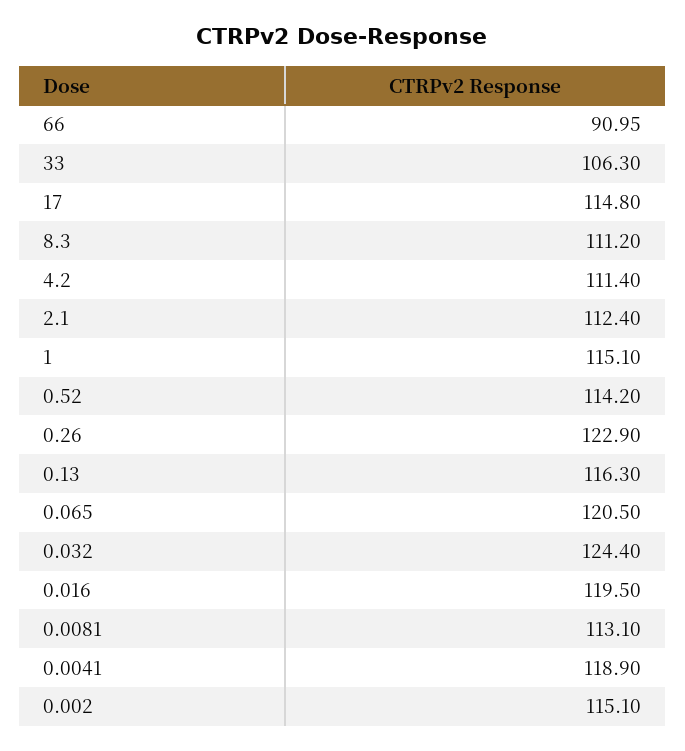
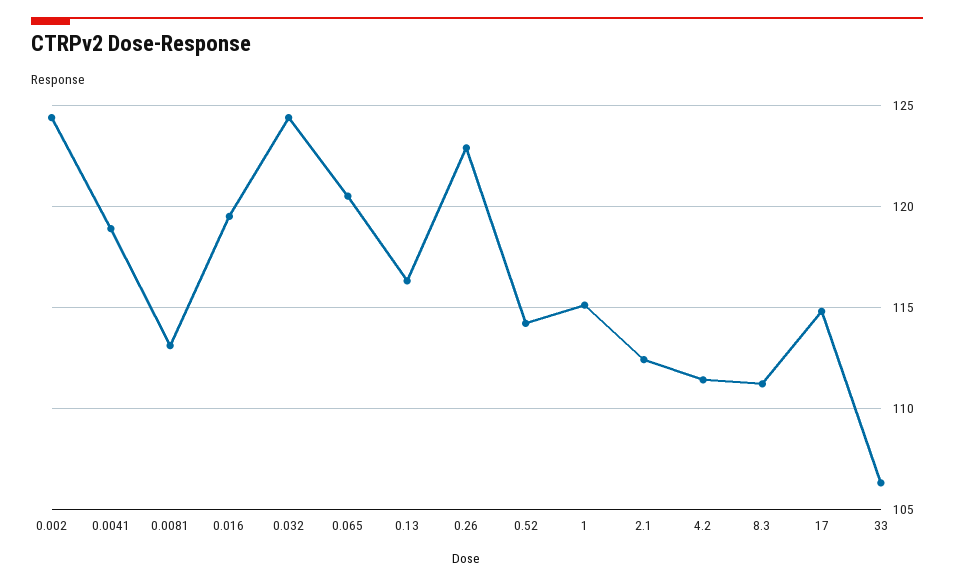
  {
-   "66": 90.95,
    "33": 106.3,
    "17": 114.8,
    "8.3": 111.2,
    "4.2": 111.4,
    "2.1": 112.4,
    "1": 115.1,
    "0.52": 114.2,
    "0.26": 122.9,
    "0.13": 116.3,
    "0.065": 120.5,
    "0.032": 124.4,
    "0.016": 119.5,
    "0.0081": 113.1,
    "0.0041": 118.9,
-   "0.002": 115.1
+   "0.002": 124.5
  }

